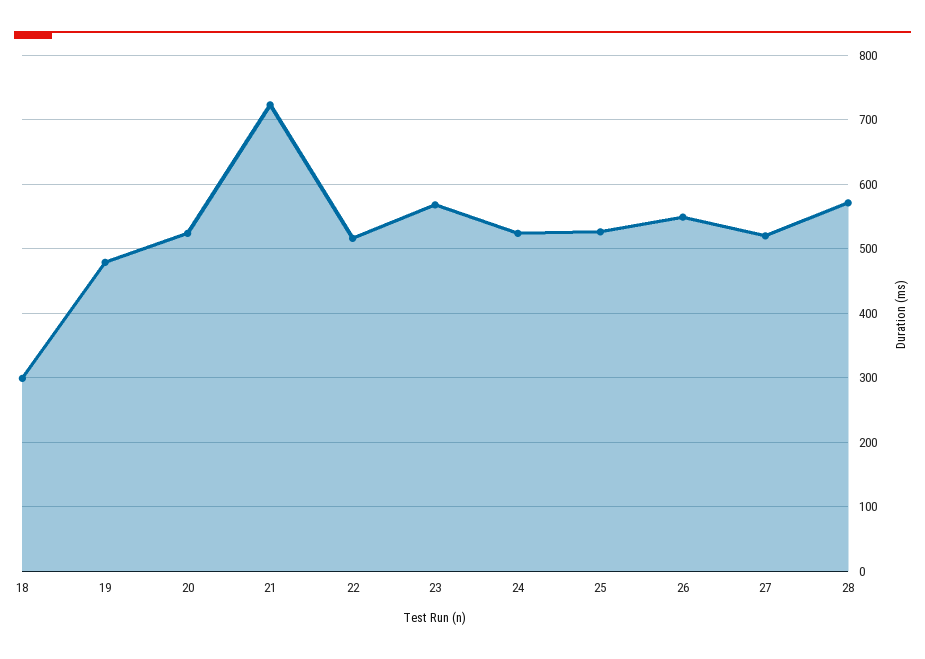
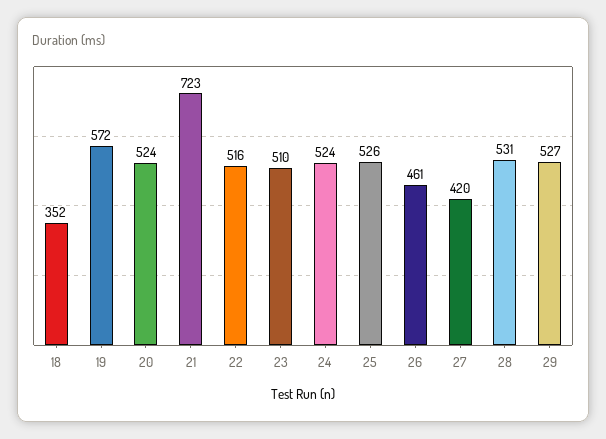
  {
-   "18": 300,
+   "18": 352,
-   "19": 480,
+   "19": 572,
    "20": 524,
    "21": 723,
    "22": 516,
-   "23": 570,
+   "23": 510,
    "24": 524,
    "25": 526,
-   "26": 550,
+   "26": 461,
-   "27": 520,
+   "27": 420,
-   "28": 570
+   "28": 531,
+   "29": 527
  }

